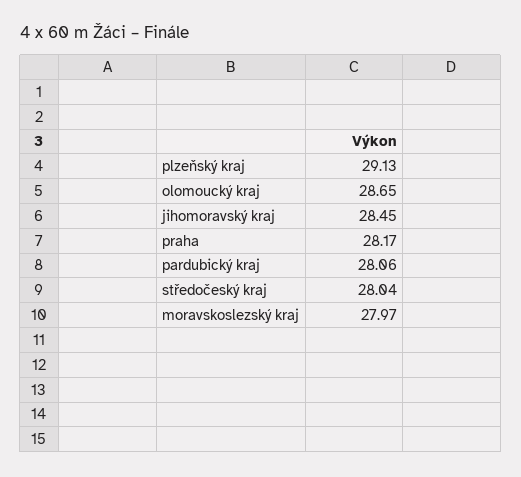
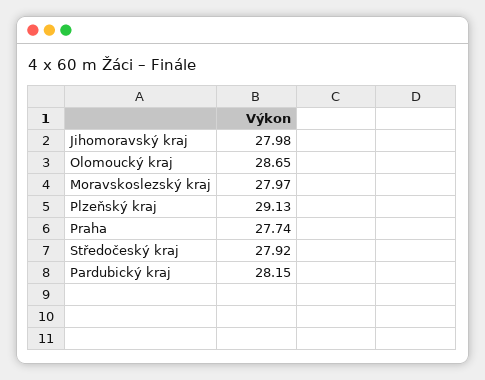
  {
    "plzeňský kraj": 29.13,
    "olomoucký kraj": 28.65,
-   "jihomoravský kraj": 28.45,
+   "jihomoravský kraj": 27.98,
-   "praha": 28.17,
+   "praha": 27.74,
-   "pardubický kraj": 28.06,
+   "pardubický kraj": 28.15,
-   "středočeský kraj": 28.04,
+   "středočeský kraj": 27.92,
    "moravskoslezský kraj": 27.97
  }

